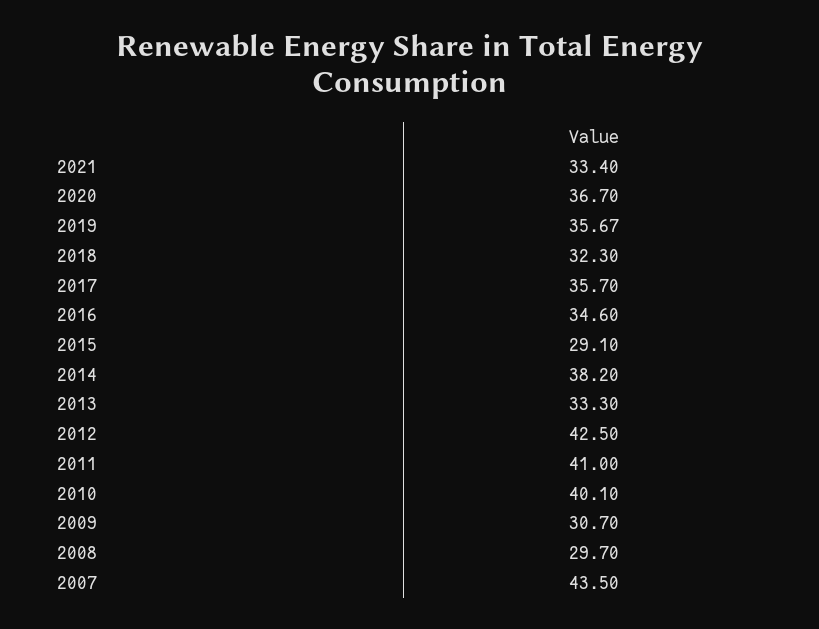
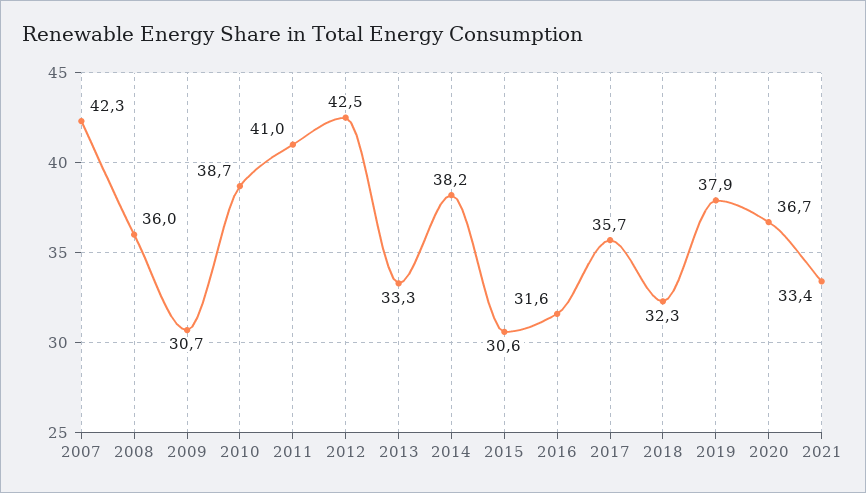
  {
    "2021": 33.4,
    "2020": 36.7,
-   "2019": 35.67,
+   "2019": 37.9,
    "2018": 32.3,
    "2017": 35.7,
-   "2016": 34.6,
+   "2016": 31.6,
-   "2015": 29.1,
+   "2015": 30.6,
    "2014": 38.2,
    "2013": 33.3,
    "2012": 42.5,
    "2011": 41,
-   "2010": 40.1,
+   "2010": 38.7,
    "2009": 30.7,
-   "2008": 29.7,
+   "2008": 36,
-   "2007": 43.5
+   "2007": 42.3
  }

